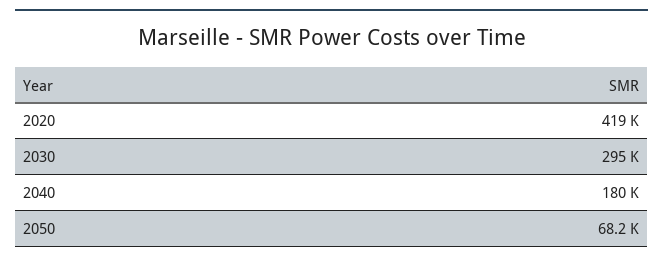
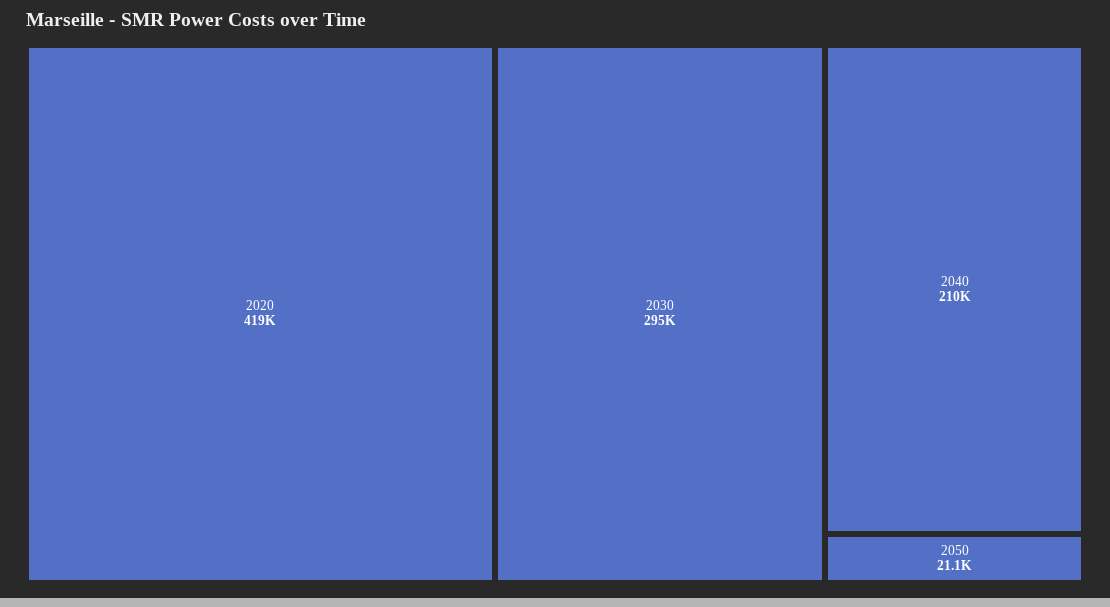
  {
    "2020": 419000,
    "2030": 295000,
-   "2040": 180000,
+   "2040": 210000,
-   "2050": 68200
+   "2050": 21100
  }

